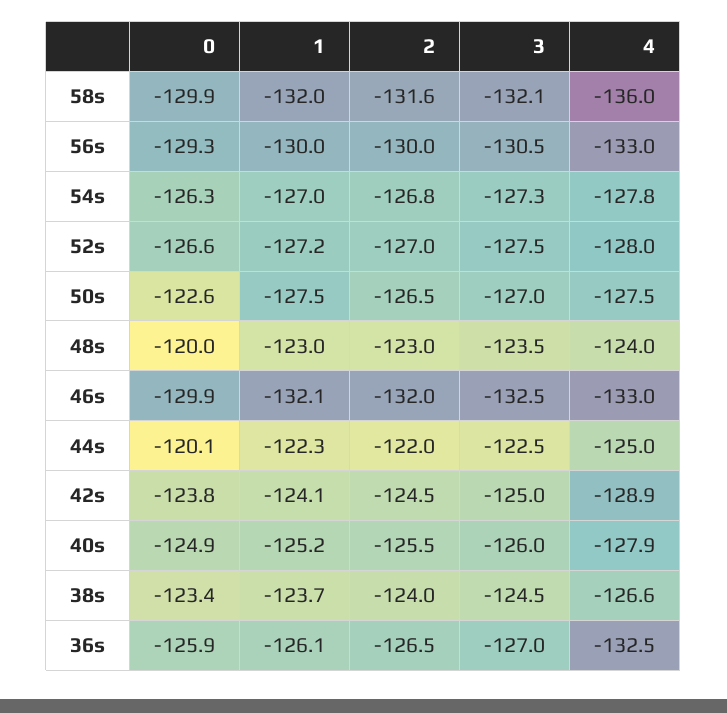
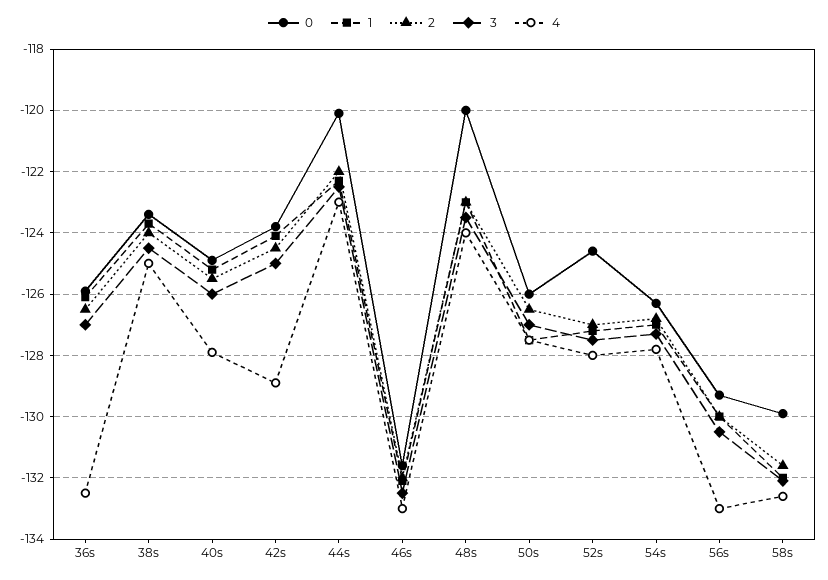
  {
    "0": {
      "58s": -129.9,
      "56s": -129.3,
      "54s": -126.3,
-     "52s": -126.6,
+     "52s": -124.5,
-     "50s": -122.6,
+     "50s": -126,
      "48s": -120,
-     "46s": -129.9,
+     "46s": -131.5,
      "44s": -120.1,
      "42s": -123.8,
      "40s": -124.9,
      "38s": -123.4,
      "36s": -125.9
    },
    "1": {
      "58s": -132,
      "56s": -130,
      "54s": -127,
      "52s": -127.2,
      "50s": -127.5,
      "48s": -123,
      "46s": -132.1,
      "44s": -122.3,
      "42s": -124.1,
      "40s": -125.2,
      "38s": -123.7,
      "36s": -126.1
    },
    "2": {
      "58s": -131.6,
      "56s": -130,
      "54s": -126.8,
      "52s": -127,
      "50s": -126.5,
      "48s": -123,
      "46s": -132,
      "44s": -122,
      "42s": -124.5,
      "40s": -125.5,
      "38s": -124,
      "36s": -126.5
    },
    "3": {
      "58s": -132.1,
      "56s": -130.5,
      "54s": -127.3,
      "52s": -127.5,
      "50s": -127,
      "48s": -123.5,
      "46s": -132.5,
      "44s": -122.5,
      "42s": -125,
      "40s": -126,
      "38s": -124.5,
      "36s": -127
    },
    "4": {
-     "58s": -136,
+     "58s": -132.5,
      "56s": -133,
      "54s": -127.8,
      "52s": -128,
      "50s": -127.5,
      "48s": -124,
      "46s": -133,
-     "44s": -125,
+     "44s": -123,
      "42s": -128.9,
      "40s": -127.9,
-     "38s": -126.6,
+     "38s": -125,
      "36s": -132.5
    }
  }

